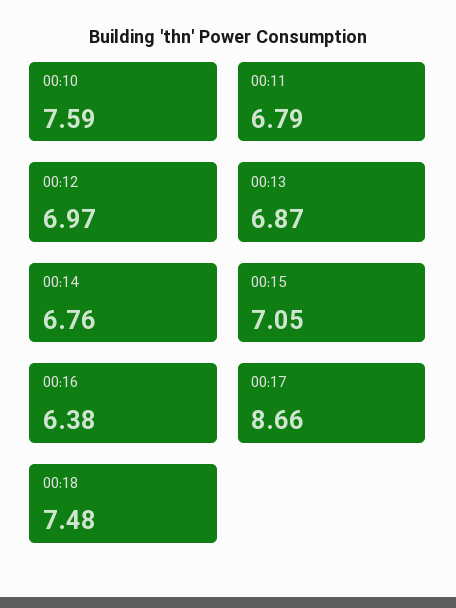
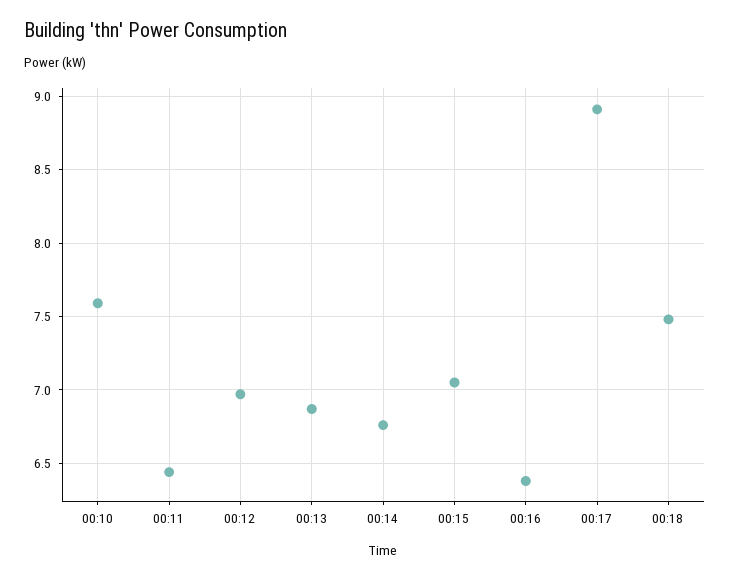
  {
    "00:10": 7.59,
-   "00:11": 6.79,
+   "00:11": 6.45,
    "00:12": 6.97,
    "00:13": 6.87,
    "00:14": 6.76,
    "00:15": 7.05,
    "00:16": 6.38,
-   "00:17": 8.66,
+   "00:17": 8.9,
    "00:18": 7.48
  }

